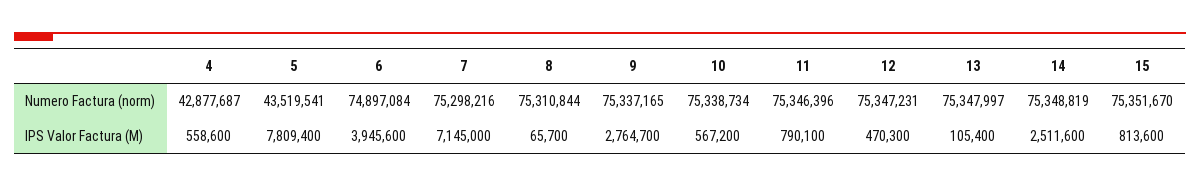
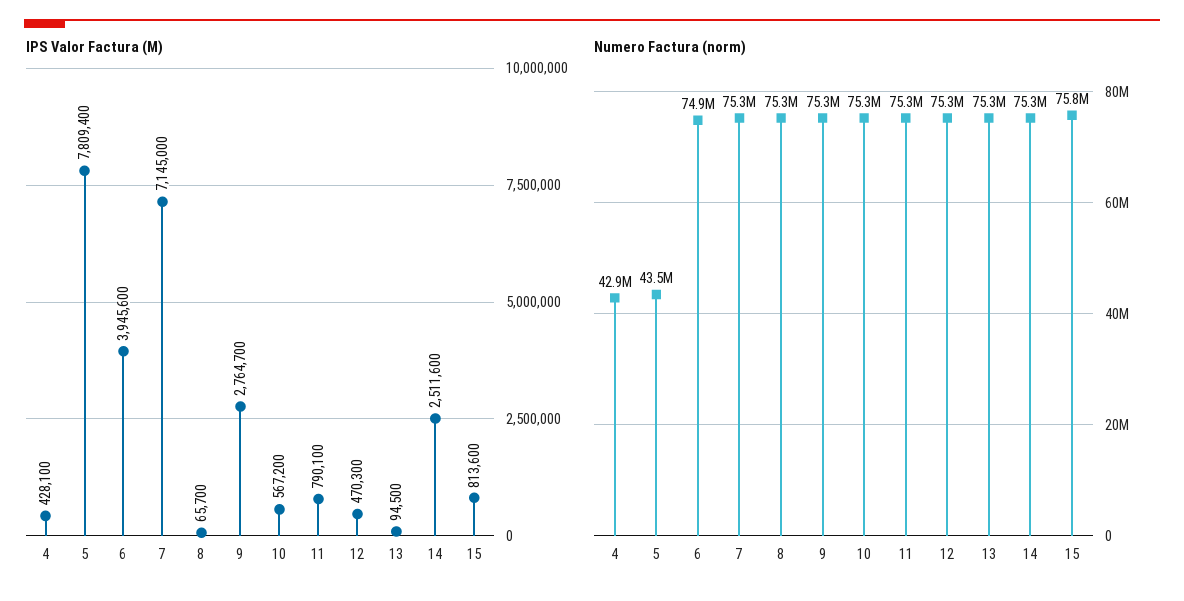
  {
    "Numero Factura (norm)": {
      "4": 42877687,
      "5": 43519541,
      "6": 74897084,
      "7": 75298216,
      "8": 75310844,
      "9": 75337165,
      "10": 75338734,
      "11": 75346396,
      "12": 75347231,
      "13": 75347997,
      "14": 75348819,
-     "15": 75351670
+     "15": 75800000
    },
    "IPS Valor Factura (M)": {
-     "4": 558600,
+     "4": 428100,
      "5": 7809400,
      "6": 3945600,
      "7": 7145000,
      "8": 65700,
      "9": 2764700,
      "10": 567200,
      "11": 790100,
      "12": 470300,
-     "13": 105400,
+     "13": 94500,
      "14": 2511600,
      "15": 813600
    }
  }

